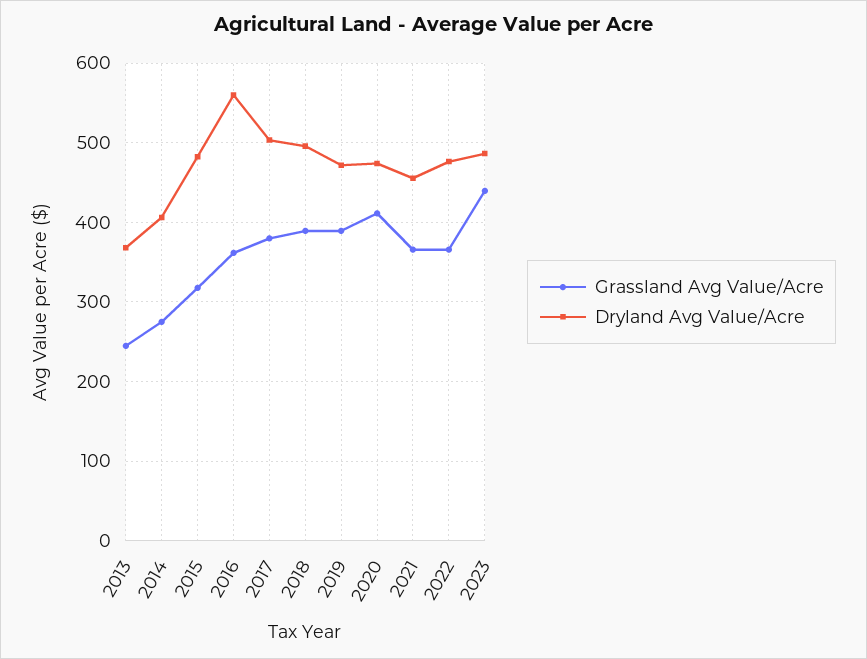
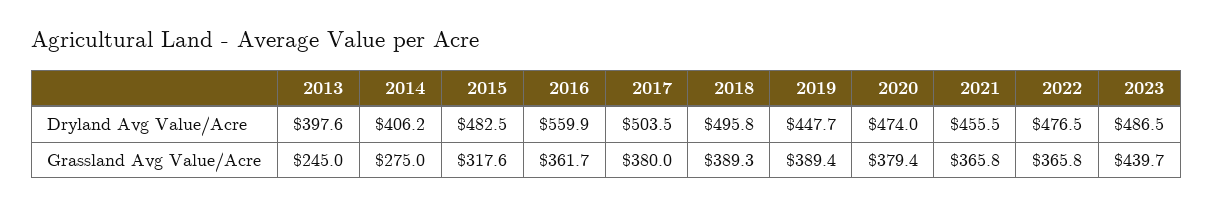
  {
    "Grassland Avg Value/Acre": {
      "2013": 245,
      "2014": 275,
      "2015": 317.6,
      "2016": 361.7,
      "2017": 380,
      "2018": 389.3,
      "2019": 389.4,
-     "2020": 410,
+     "2020": 379.4,
      "2021": 365.8,
      "2022": 365.8,
      "2023": 439.7
    },
    "Dryland Avg Value/Acre": {
-     "2013": 370,
+     "2013": 397.6,
      "2014": 406.2,
      "2015": 482.5,
      "2016": 559.9,
      "2017": 503.5,
      "2018": 495.8,
-     "2019": 470,
+     "2019": 447.7,
      "2020": 474,
      "2021": 455.5,
      "2022": 476.5,
      "2023": 486.5
    }
  }

